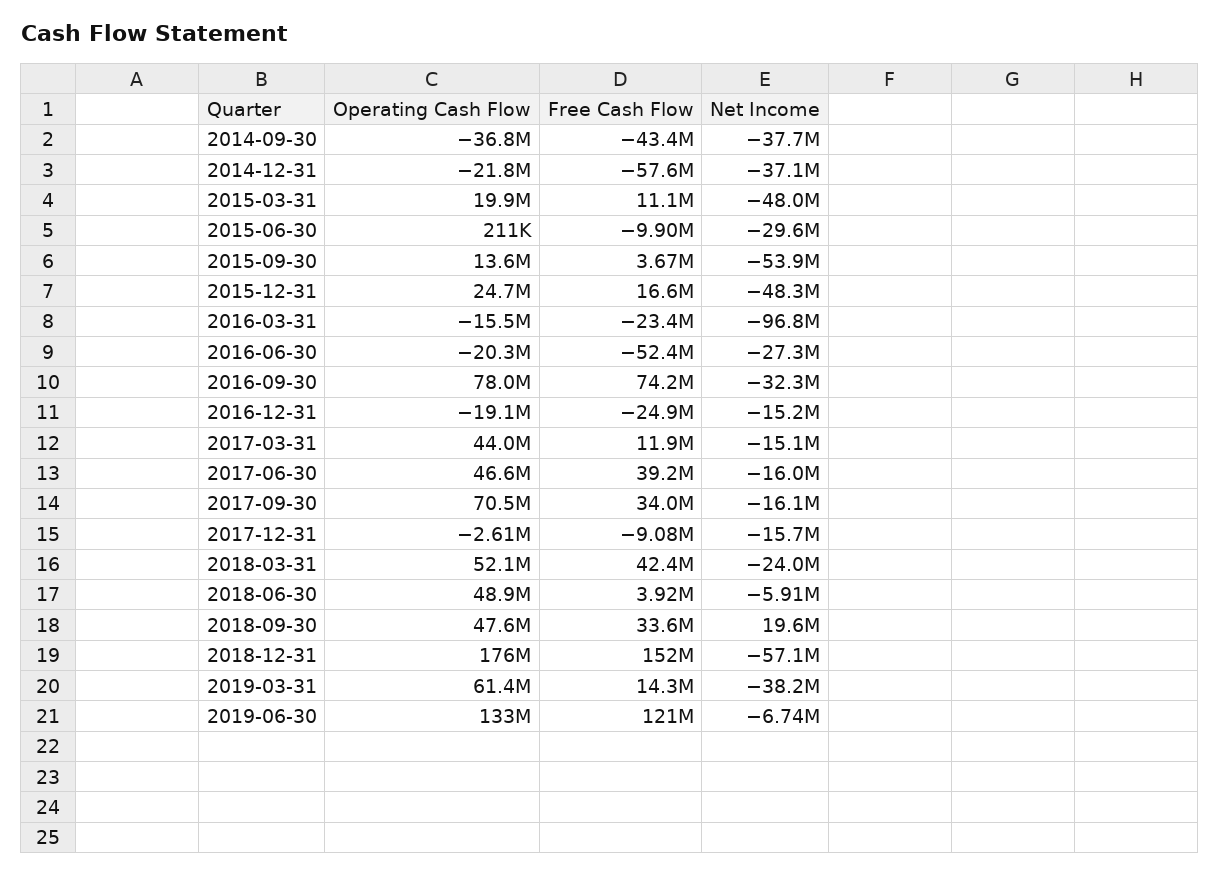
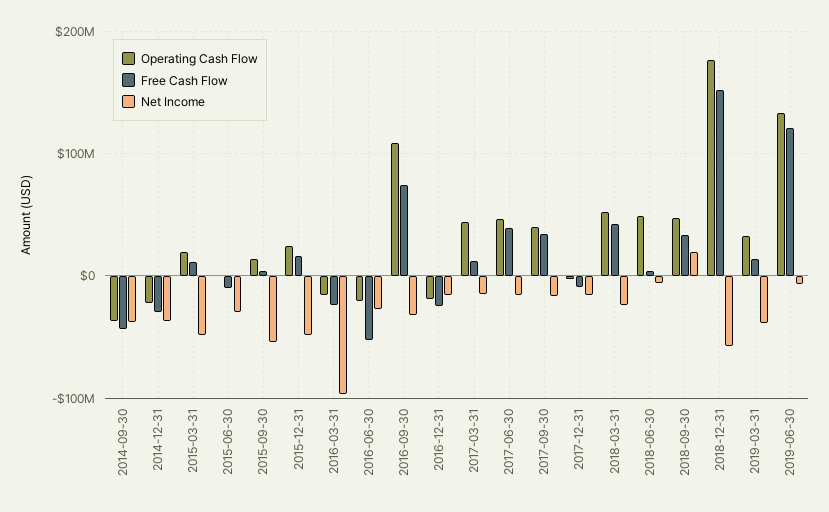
  {
    "Operating Cash Flow": {
      "2014-09-30": -36800000,
      "2014-12-31": -21800000,
      "2015-03-31": 19900000,
      "2015-06-30": 211000,
      "2015-09-30": 13600000,
      "2015-12-31": 24700000,
      "2016-03-31": -15500000,
      "2016-06-30": -20300000,
-     "2016-09-30": 78000000,
+     "2016-09-30": 110000000,
      "2016-12-31": -19100000,
      "2017-03-31": 44000000,
      "2017-06-30": 46600000,
-     "2017-09-30": 70500000,
+     "2017-09-30": 40000000,
      "2017-12-31": -2610000,
      "2018-03-31": 52100000,
      "2018-06-30": 48900000,
      "2018-09-30": 47600000,
      "2018-12-31": 176000000,
-     "2019-03-31": 61400000,
+     "2019-03-31": 30000000,
      "2019-06-30": 133000000
    },
    "Free Cash Flow": {
      "2014-09-30": -43400000,
-     "2014-12-31": -57600000,
+     "2014-12-31": -30000000,
      "2015-03-31": 11100000,
      "2015-06-30": -9900000,
      "2015-09-30": 3670000,
      "2015-12-31": 16600000,
      "2016-03-31": -23400000,
      "2016-06-30": -52400000,
      "2016-09-30": 74200000,
      "2016-12-31": -24900000,
      "2017-03-31": 11900000,
      "2017-06-30": 39200000,
      "2017-09-30": 34000000,
      "2017-12-31": -9080000,
      "2018-03-31": 42400000,
      "2018-06-30": 3920000,
      "2018-09-30": 33600000,
      "2018-12-31": 152000000,
      "2019-03-31": 14300000,
      "2019-06-30": 121000000
    },
    "Net Income": {
      "2014-09-30": -37700000,
      "2014-12-31": -37100000,
      "2015-03-31": -48000000,
      "2015-06-30": -29600000,
      "2015-09-30": -53900000,
      "2015-12-31": -48300000,
      "2016-03-31": -96800000,
      "2016-06-30": -27300000,
      "2016-09-30": -32300000,
      "2016-12-31": -15200000,
      "2017-03-31": -15100000,
      "2017-06-30": -16000000,
      "2017-09-30": -16100000,
      "2017-12-31": -15700000,
      "2018-03-31": -24000000,
      "2018-06-30": -5910000,
      "2018-09-30": 19600000,
      "2018-12-31": -57100000,
      "2019-03-31": -38200000,
      "2019-06-30": -6740000
    }
  }

